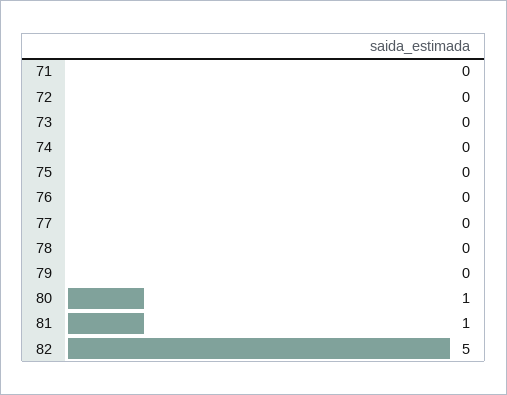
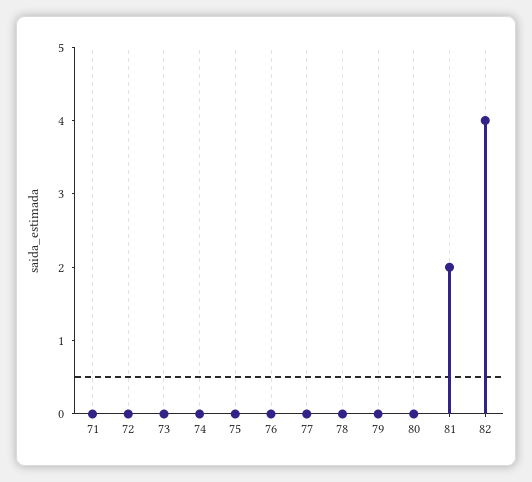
  {
    "71": 0,
    "72": 0,
    "73": 0,
    "74": 0,
    "75": 0,
    "76": 0,
    "77": 0,
    "78": 0,
    "79": 0,
-   "80": 1,
+   "80": 0,
-   "81": 1,
+   "81": 2,
-   "82": 5
+   "82": 4
  }

